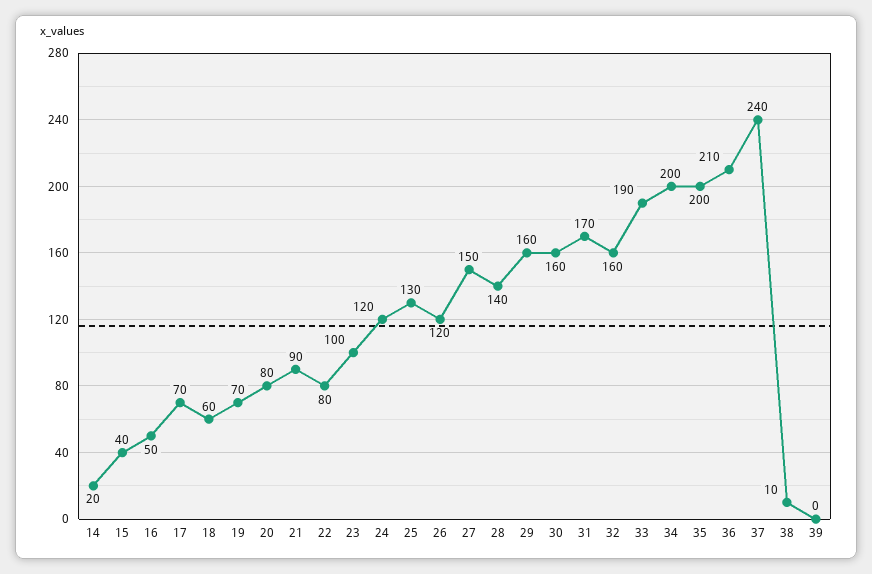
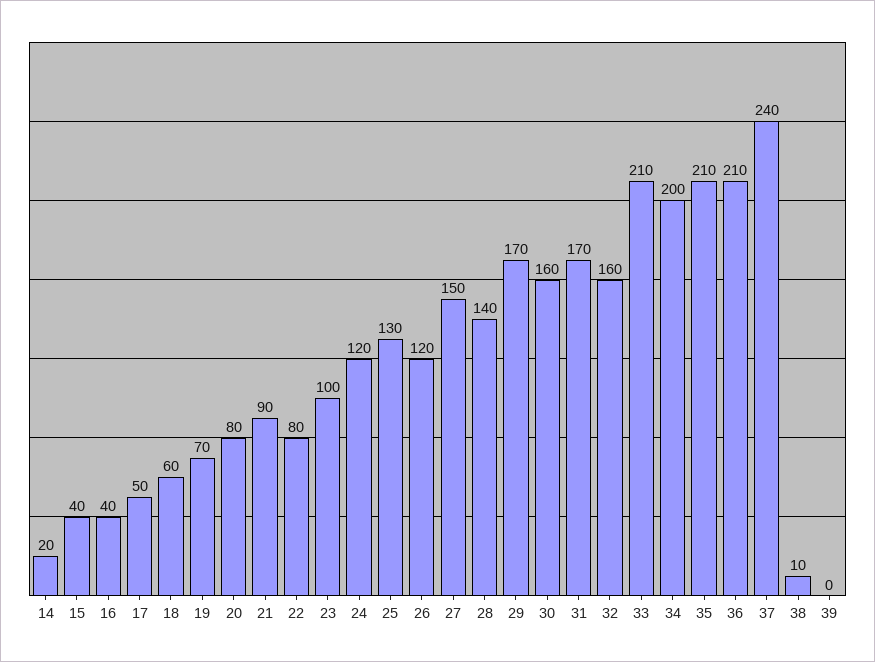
  {
    "14": 20,
    "15": 40,
-   "16": 50,
+   "16": 40,
-   "17": 70,
+   "17": 50,
    "18": 60,
    "19": 70,
    "20": 80,
    "21": 90,
    "22": 80,
    "23": 100,
    "24": 120,
    "25": 130,
    "26": 120,
    "27": 150,
    "28": 140,
-   "29": 160,
+   "29": 170,
    "30": 160,
    "31": 170,
    "32": 160,
-   "33": 190,
+   "33": 210,
    "34": 200,
-   "35": 200,
+   "35": 210,
    "36": 210,
    "37": 240,
    "38": 10,
    "39": 0
  }

